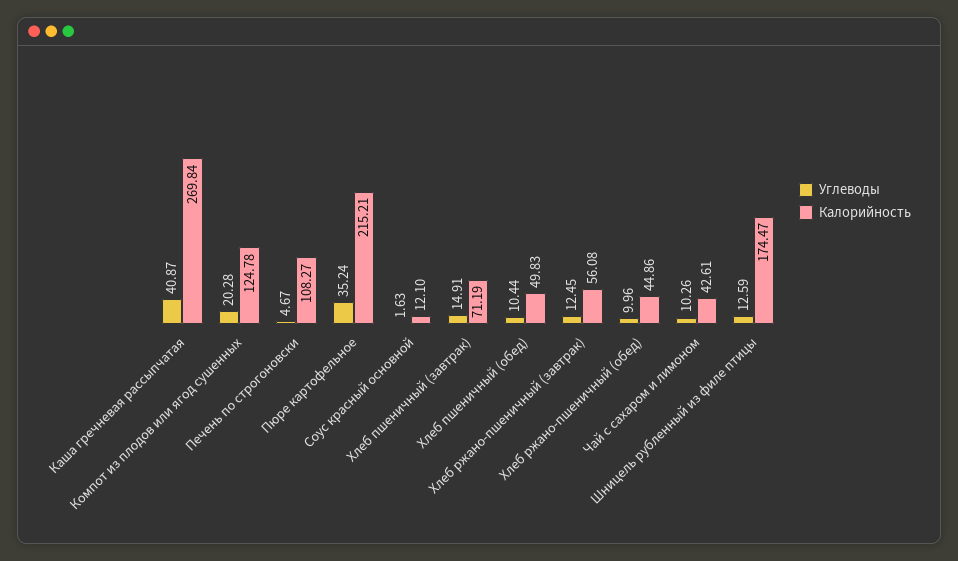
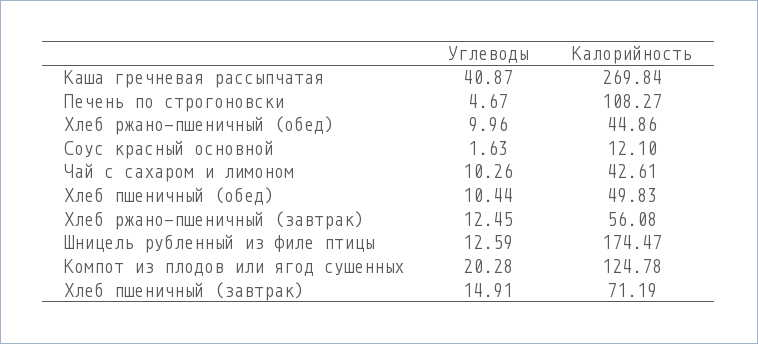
  {
    "Углеводы": {
      "Каша гречневая рассыпчатая": 40.87,
      "Компот из плодов или ягод сушенных": 20.28,
      "Печень по строгоновски": 4.67,
-     "Пюре картофельное": 35.24,
      "Соус красный основной": 1.63,
      "Хлеб пшеничный (завтрак)": 14.91,
      "Хлеб пшеничный (обед)": 10.44,
      "Хлеб ржано-пшеничный (завтрак)": 12.45,
      "Хлеб ржано-пшеничный (обед)": 9.96,
      "Чай с сахаром и лимоном": 10.26,
      "Шницель рубленный из филе птицы": 12.59
    },
    "Калорийность": {
      "Каша гречневая рассыпчатая": 269.84,
      "Компот из плодов или ягод сушенных": 124.78,
      "Печень по строгоновски": 108.27,
-     "Пюре картофельное": 215.21,
      "Соус красный основной": 12.1,
      "Хлеб пшеничный (завтрак)": 71.19,
      "Хлеб пшеничный (обед)": 49.83,
      "Хлеб ржано-пшеничный (завтрак)": 56.08,
      "Хлеб ржано-пшеничный (обед)": 44.86,
      "Чай с сахаром и лимоном": 42.61,
      "Шницель рубленный из филе птицы": 174.47
    }
  }

